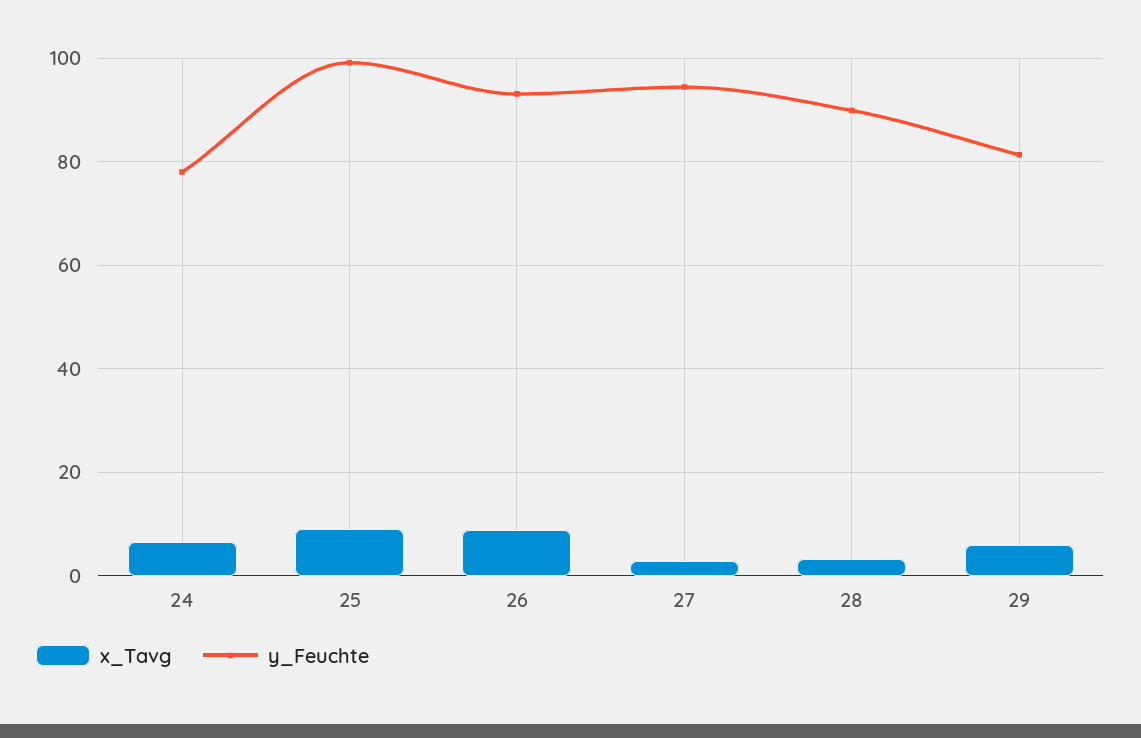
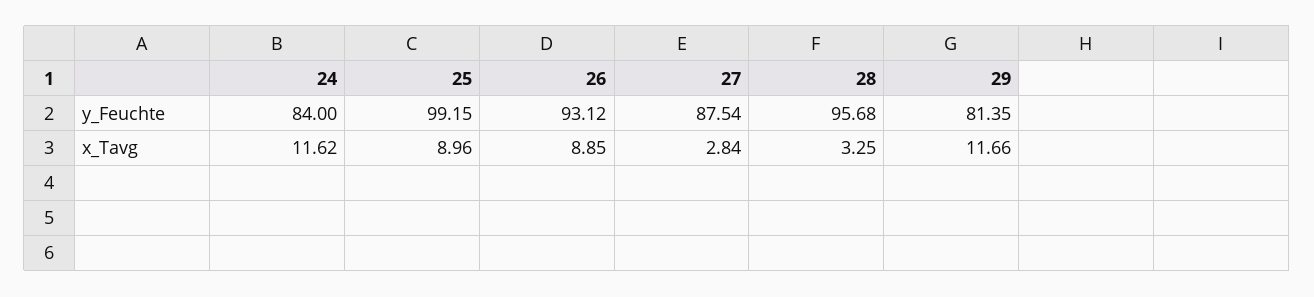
  {
    "x_Tavg": {
-     "24": 6,
+     "24": 11.62,
      "25": 8.96,
      "26": 8.85,
      "27": 2.84,
      "28": 3.25,
-     "29": 6
+     "29": 11.66
    },
    "y_Feuchte": {
-     "24": 78,
+     "24": 84,
      "25": 99.15,
      "26": 93.12,
-     "27": 94,
+     "27": 87.54,
-     "28": 90,
+     "28": 95.68,
      "29": 81.35
    }
  }

